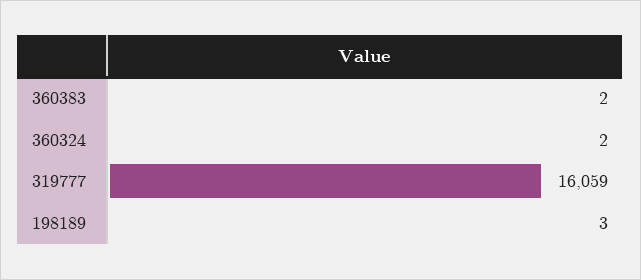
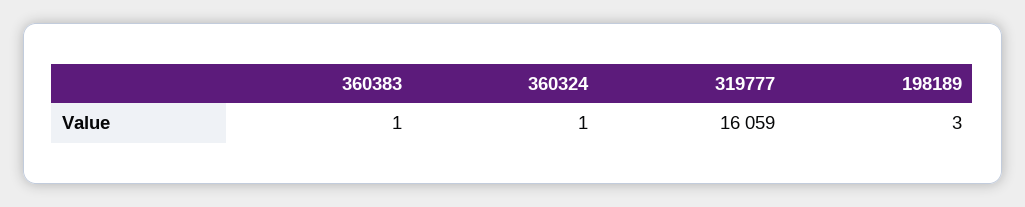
  {
-   "360383": 2,
+   "360383": 1,
-   "360324": 2,
+   "360324": 1,
    "319777": 16059,
    "198189": 3
  }

